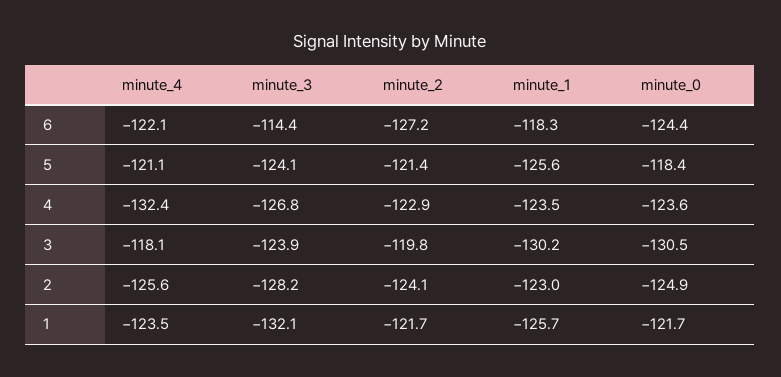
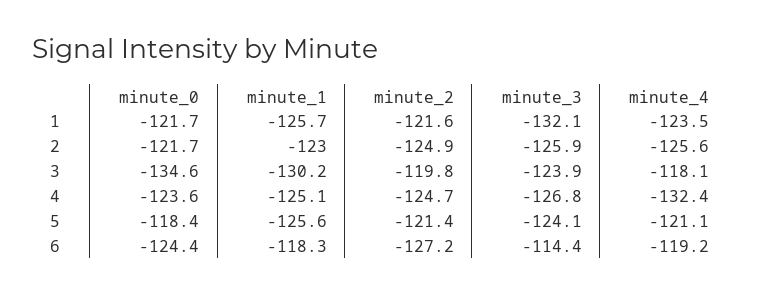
  {
    "minute_4": {
-     "6": -122.1,
+     "6": -119.2,
      "5": -121.1,
      "4": -132.4,
      "3": -118.1,
      "2": -125.6,
      "1": -123.5
    },
    "minute_3": {
      "6": -114.4,
      "5": -124.1,
      "4": -126.8,
      "3": -123.9,
-     "2": -128.2,
+     "2": -125.9,
      "1": -132.1
    },
    "minute_2": {
      "6": -127.2,
      "5": -121.4,
-     "4": -122.9,
+     "4": -124.7,
      "3": -119.8,
-     "2": -124.1,
+     "2": -124.9,
-     "1": -121.7
+     "1": -121.6
    },
    "minute_1": {
      "6": -118.3,
      "5": -125.6,
-     "4": -123.5,
+     "4": -125.1,
      "3": -130.2,
      "2": -123,
      "1": -125.7
    },
    "minute_0": {
      "6": -124.4,
      "5": -118.4,
      "4": -123.6,
-     "3": -130.5,
+     "3": -134.6,
-     "2": -124.9,
+     "2": -121.7,
      "1": -121.7
    }
  }

